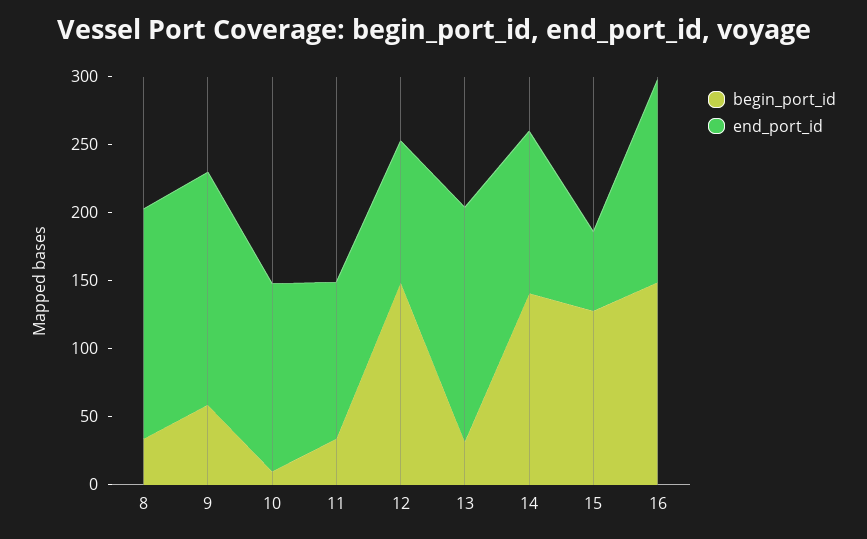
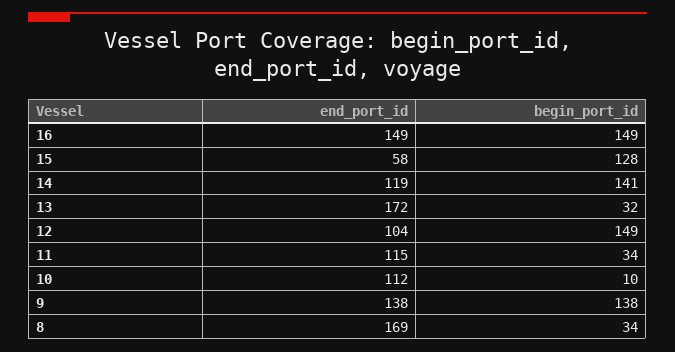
  {
    "begin_port_id": {
      "8": 34,
-     "9": 60,
+     "9": 138,
      "10": 10,
      "11": 34,
      "12": 149,
      "13": 32,
      "14": 141,
      "15": 128,
      "16": 149
    },
    "end_port_id": {
      "8": 169,
-     "9": 170,
+     "9": 138,
-     "10": 140,
+     "10": 112,
      "11": 115,
      "12": 104,
      "13": 172,
      "14": 119,
      "15": 58,
      "16": 149
    }
  }

